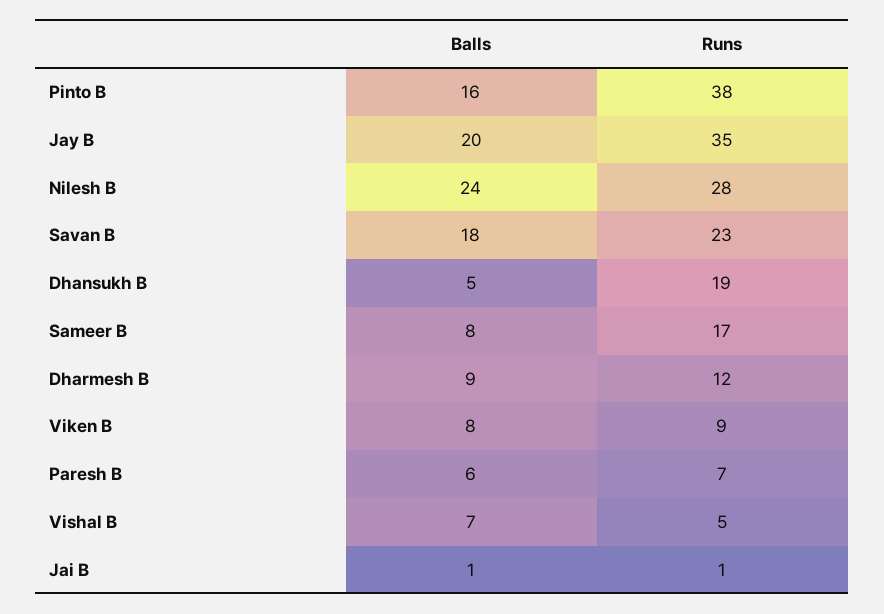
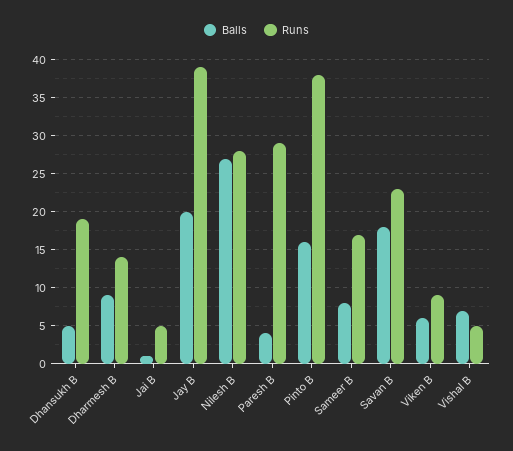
  {
    "Balls": {
      "Pinto B": 16,
      "Jay B": 20,
-     "Nilesh B": 24,
+     "Nilesh B": 27,
      "Savan B": 18,
      "Dhansukh B": 5,
      "Sameer B": 8,
      "Dharmesh B": 9,
-     "Viken B": 8,
+     "Viken B": 6,
-     "Paresh B": 6,
+     "Paresh B": 4,
      "Vishal B": 7,
      "Jai B": 1
    },
    "Runs": {
      "Pinto B": 38,
-     "Jay B": 35,
+     "Jay B": 39,
      "Nilesh B": 28,
      "Savan B": 23,
      "Dhansukh B": 19,
      "Sameer B": 17,
-     "Dharmesh B": 12,
+     "Dharmesh B": 14,
      "Viken B": 9,
-     "Paresh B": 7,
+     "Paresh B": 29,
      "Vishal B": 5,
-     "Jai B": 1
+     "Jai B": 5
    }
  }

